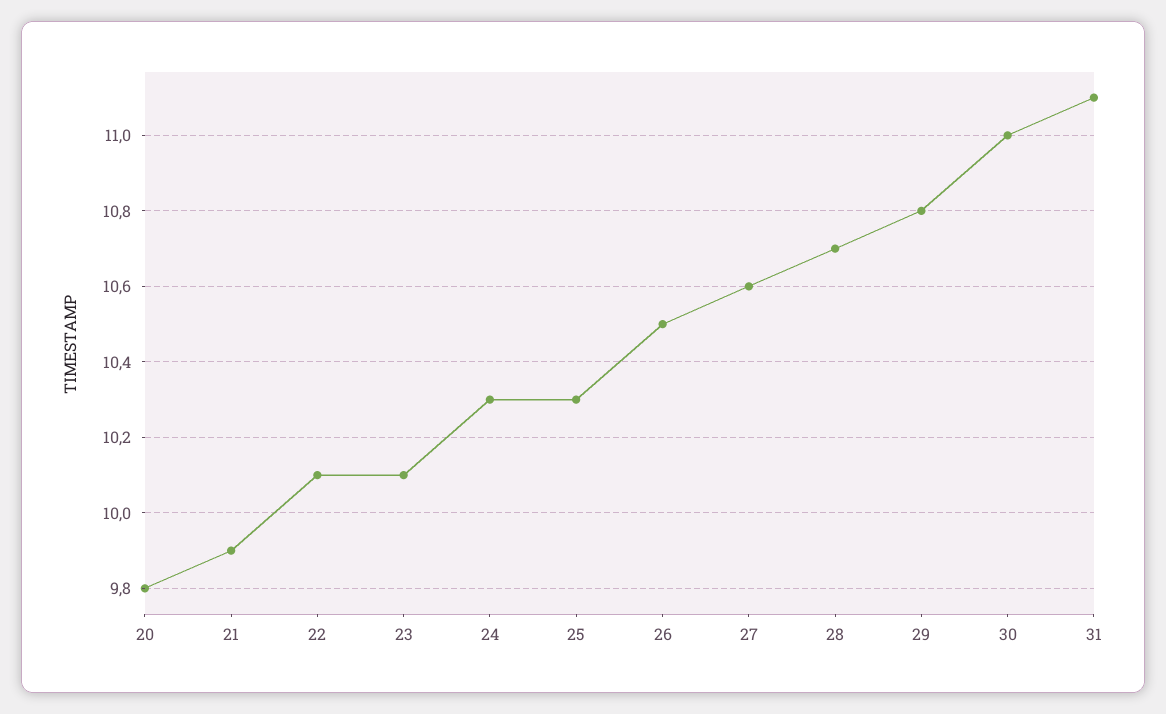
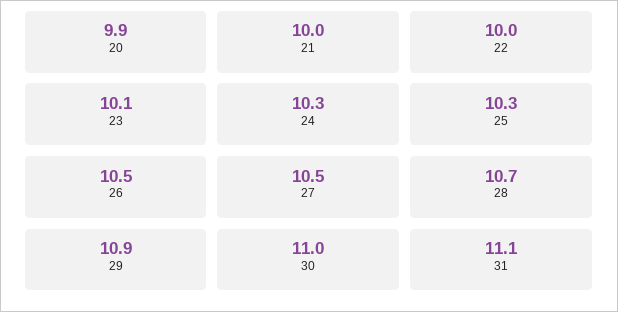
  {
-   "20": 9.8,
+   "20": 9.9,
-   "21": 9.9,
+   "21": 10,
-   "22": 10.1,
+   "22": 10,
    "23": 10.1,
    "24": 10.3,
    "25": 10.3,
    "26": 10.5,
-   "27": 10.6,
+   "27": 10.5,
    "28": 10.7,
-   "29": 10.8,
+   "29": 10.9,
    "30": 11,
    "31": 11.1
  }

